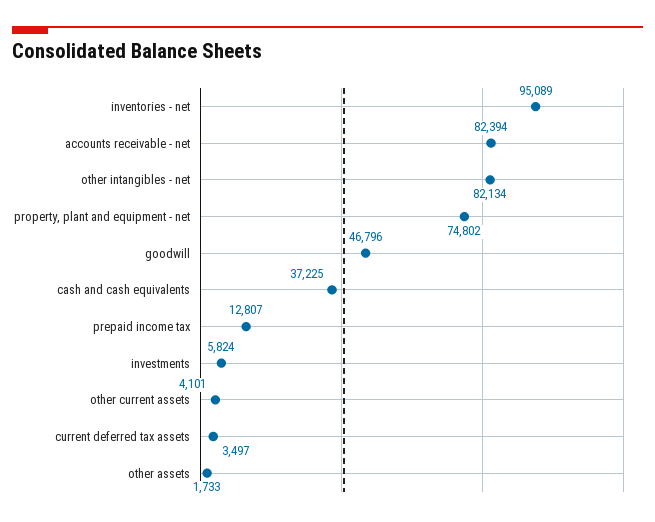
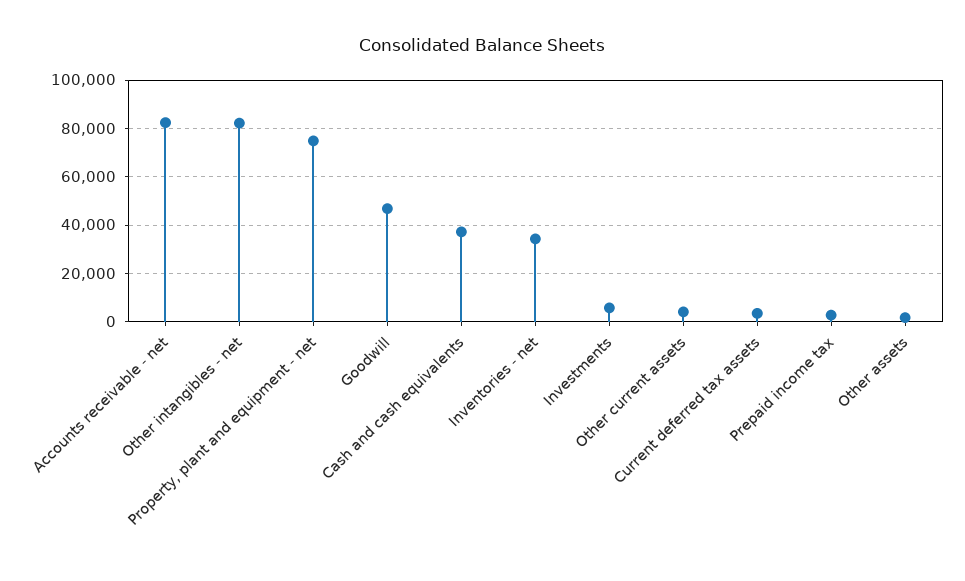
  {
-   "inventories - net": 95089,
+   "inventories - net": 35000,
    "accounts receivable - net": 82394,
    "other intangibles - net": 82134,
    "property, plant and equipment - net": 74802,
    "goodwill": 46796,
    "cash and cash equivalents": 37225,
-   "prepaid income tax": 12807,
+   "prepaid income tax": 2500,
    "investments": 5824,
    "other current assets": 4101,
    "current deferred tax assets": 3497,
    "other assets": 1733
  }

